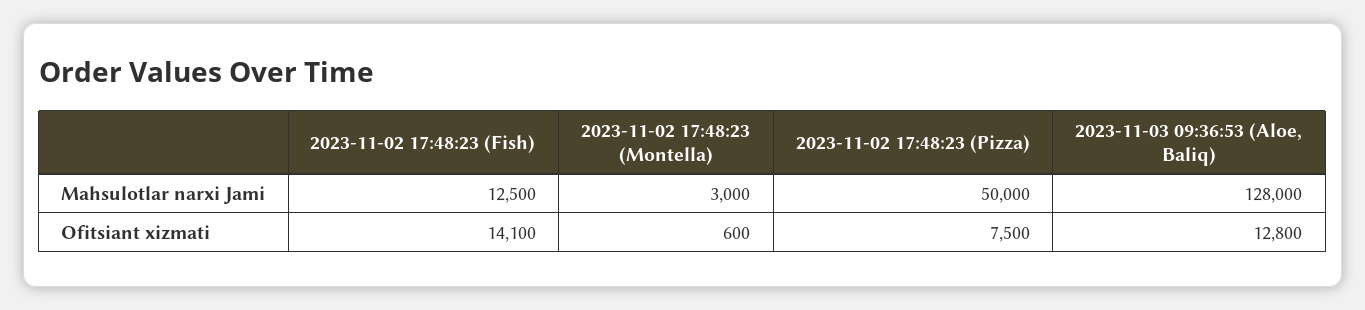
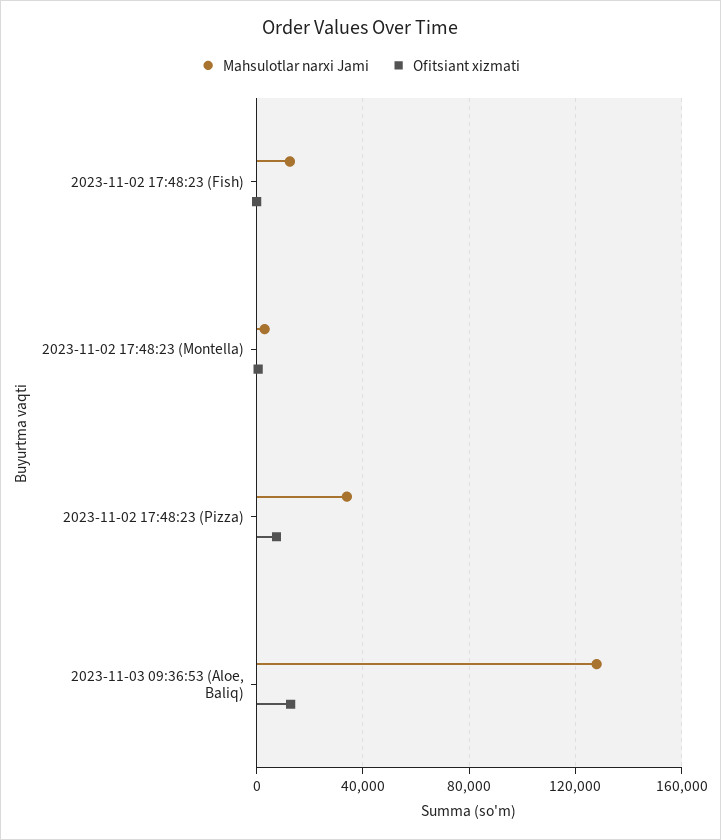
  {
    "Mahsulotlar narxi Jami": {
      "2023-11-02 17:48:23 (Fish)": 12500,
      "2023-11-02 17:48:23 (Montella)": 3000,
-     "2023-11-02 17:48:23 (Pizza)": 50000,
+     "2023-11-02 17:48:23 (Pizza)": 35000,
      "2023-11-03 09:36:53 (Aloe, Baliq)": 128000
    },
    "Ofitsiant xizmati": {
-     "2023-11-02 17:48:23 (Fish)": 14100,
+     "2023-11-02 17:48:23 (Fish)": 0,
      "2023-11-02 17:48:23 (Montella)": 600,
      "2023-11-02 17:48:23 (Pizza)": 7500,
      "2023-11-03 09:36:53 (Aloe, Baliq)": 12800
    }
  }

